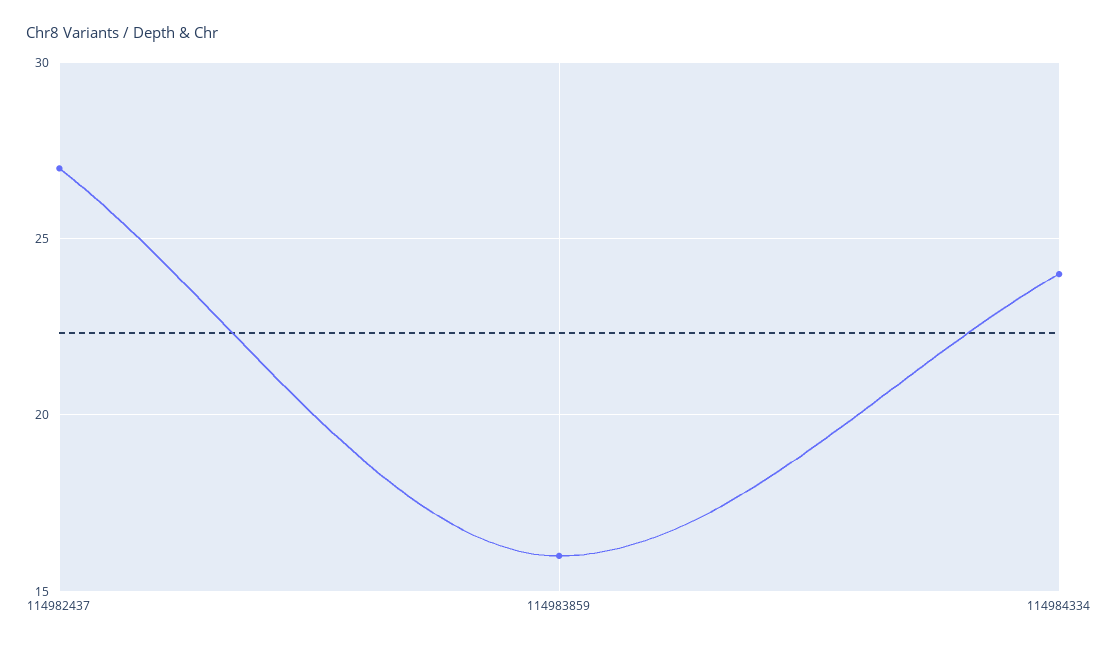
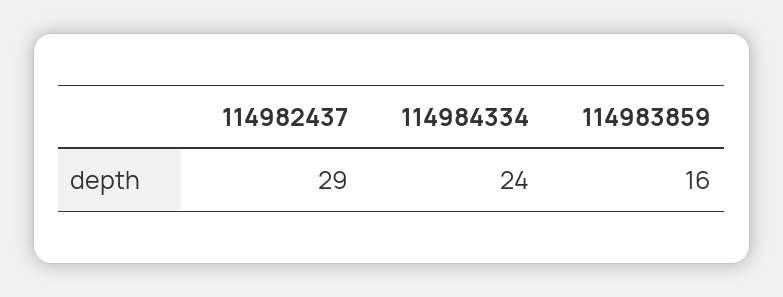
  {
-   "114982437": 27,
+   "114982437": 29,
    "114983859": 16,
    "114984334": 24
  }

